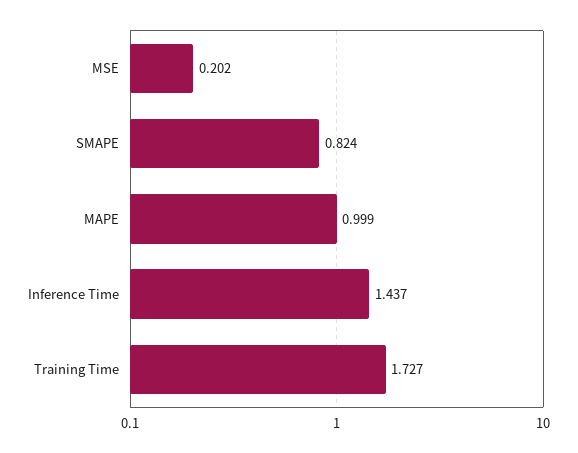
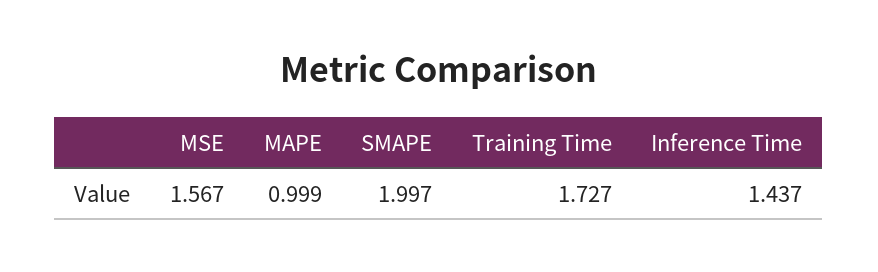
  {
-   "MSE": 0.202,
+   "MSE": 1.567,
-   "SMAPE": 0.824,
+   "SMAPE": 1.997,
    "MAPE": 0.999,
    "Inference Time": 1.437,
    "Training Time": 1.727
  }

